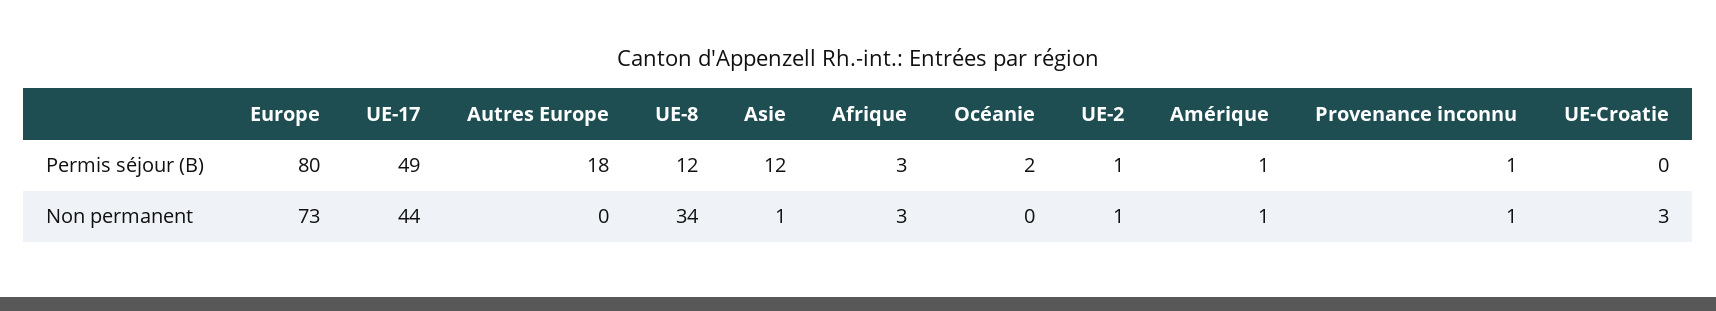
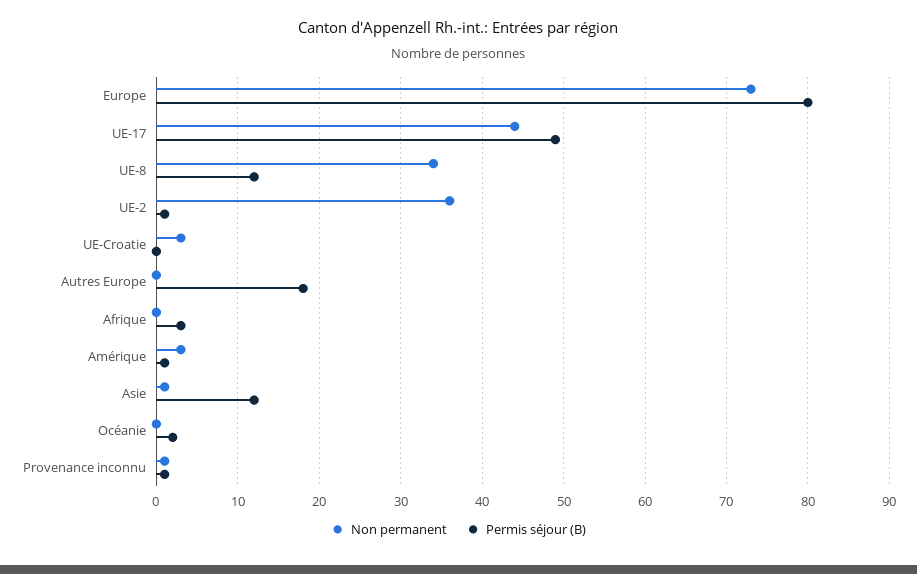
  {
    "Permis séjour (B)": {
      "Europe": 80,
      "UE-17": 49,
      "Autres Europe": 18,
      "UE-8": 12,
      "Asie": 12,
      "Afrique": 3,
      "Océanie": 2,
      "UE-2": 1,
      "Amérique": 1,
      "Provenance inconnu": 1,
      "UE-Croatie": 0
    },
    "Non permanent": {
      "Europe": 73,
      "UE-17": 44,
      "Autres Europe": 0,
      "UE-8": 34,
      "Asie": 1,
-     "Afrique": 3,
+     "Afrique": 0,
      "Océanie": 0,
-     "UE-2": 1,
+     "UE-2": 36,
-     "Amérique": 1,
+     "Amérique": 3,
      "Provenance inconnu": 1,
      "UE-Croatie": 3
    }
  }

